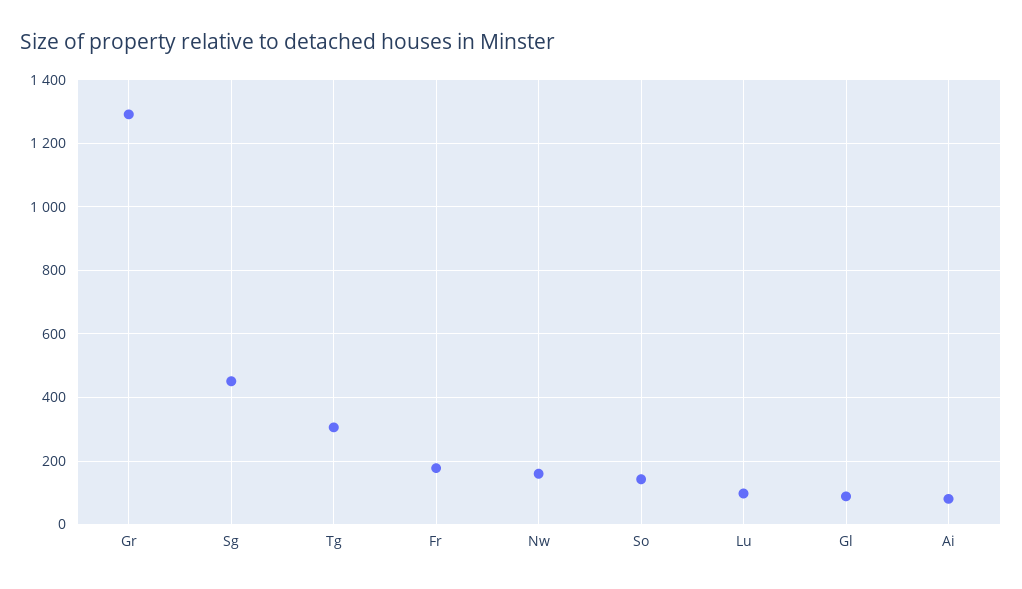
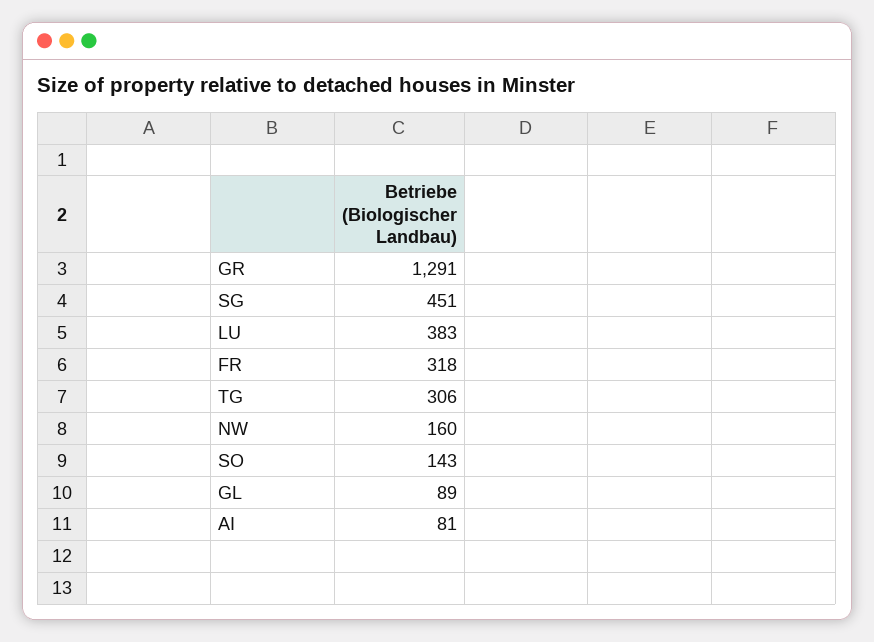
  {
    "Gr": 1291,
    "Sg": 451,
    "Tg": 306,
-   "Fr": 180,
+   "Fr": 318,
    "Nw": 160,
    "So": 143,
-   "Lu": 100,
+   "Lu": 383,
    "Gl": 89,
    "Ai": 81
  }

